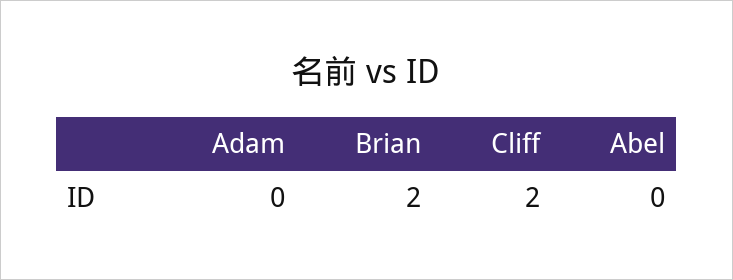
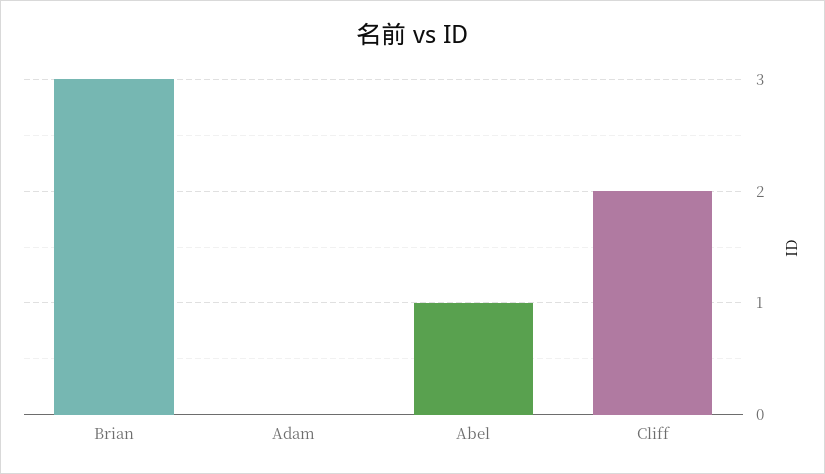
  {
    "Adam": 0,
-   "Brian": 2,
+   "Brian": 3,
    "Cliff": 2,
-   "Abel": 0
+   "Abel": 1
  }

